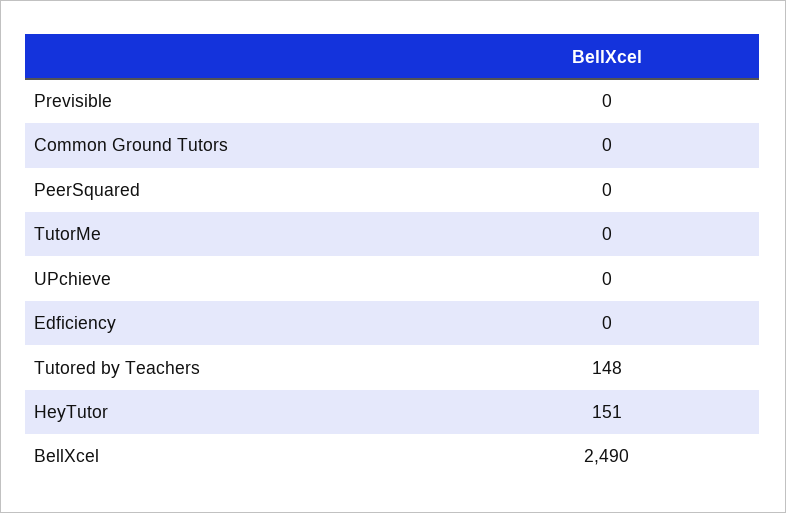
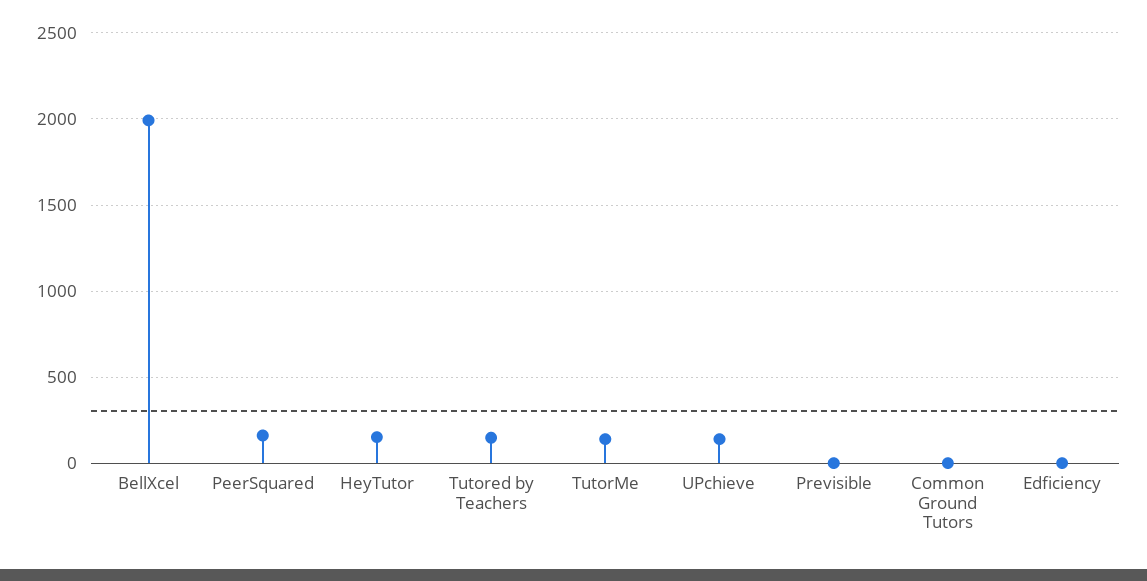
  {
    "Previsible": 0,
    "Common Ground Tutors": 0,
-   "PeerSquared": 0,
+   "PeerSquared": 150,
-   "TutorMe": 0,
+   "TutorMe": 150,
-   "UPchieve": 0,
+   "UPchieve": 150,
    "Edficiency": 0,
    "Tutored by Teachers": 148,
    "HeyTutor": 151,
-   "BellXcel": 2490
+   "BellXcel": 2000
  }

